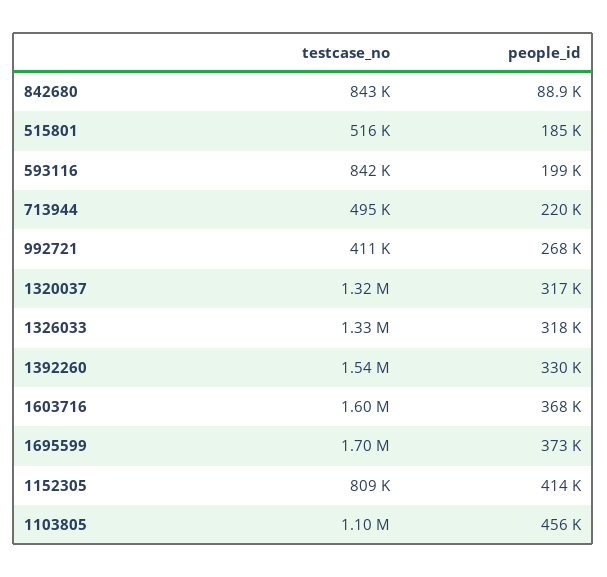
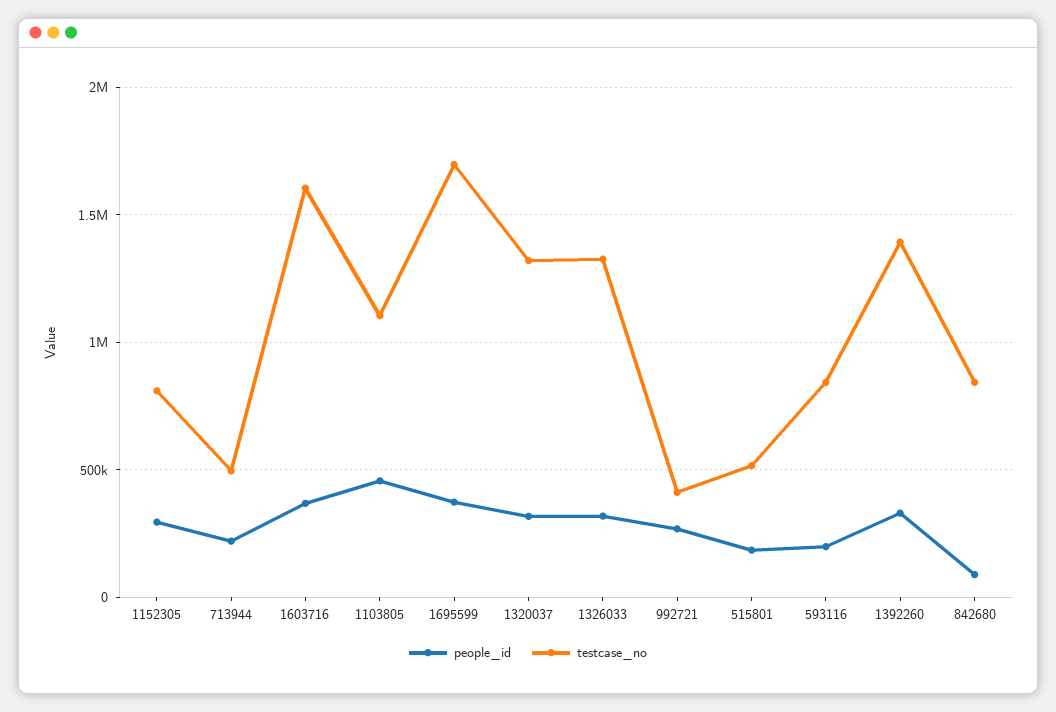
  {
    "testcase_no": {
      "842680": 843000,
      "515801": 516000,
      "593116": 842000,
      "713944": 495000,
      "992721": 411000,
      "1320037": 1320000,
      "1326033": 1330000,
-     "1392260": 1540000,
+     "1392260": 1400000,
      "1603716": 1600000,
      "1695599": 1700000,
      "1152305": 809000,
      "1103805": 1100000
    },
    "people_id": {
      "842680": 88900,
      "515801": 185000,
      "593116": 199000,
      "713944": 220000,
      "992721": 268000,
      "1320037": 317000,
      "1326033": 318000,
      "1392260": 330000,
      "1603716": 368000,
      "1695599": 373000,
-     "1152305": 414000,
+     "1152305": 300000,
      "1103805": 456000
    }
  }

